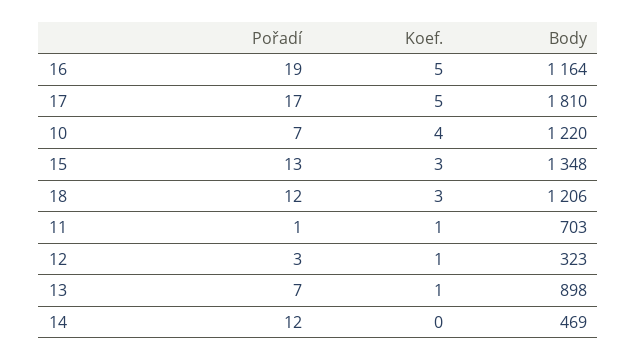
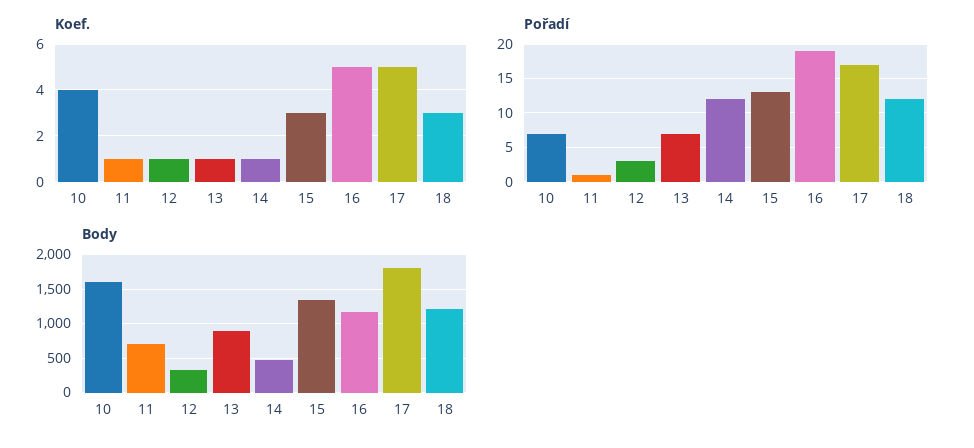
  {
    "Pořadí": {
      "16": 19,
      "17": 17,
      "10": 7,
      "15": 13,
      "18": 12,
      "11": 1,
      "12": 3,
      "13": 7,
      "14": 12
    },
    "Koef.": {
      "16": 5,
      "17": 5,
      "10": 4,
      "15": 3,
      "18": 3,
      "11": 1,
      "12": 1,
      "13": 1,
-     "14": 0
+     "14": 1
    },
    "Body": {
      "16": 1164,
      "17": 1810,
-     "10": 1220,
+     "10": 1600,
      "15": 1348,
      "18": 1206,
      "11": 703,
      "12": 323,
      "13": 898,
      "14": 469
    }
  }

